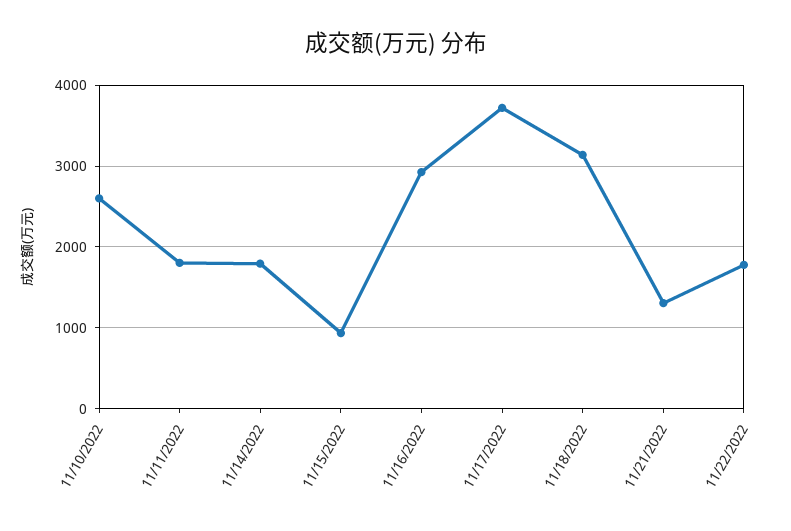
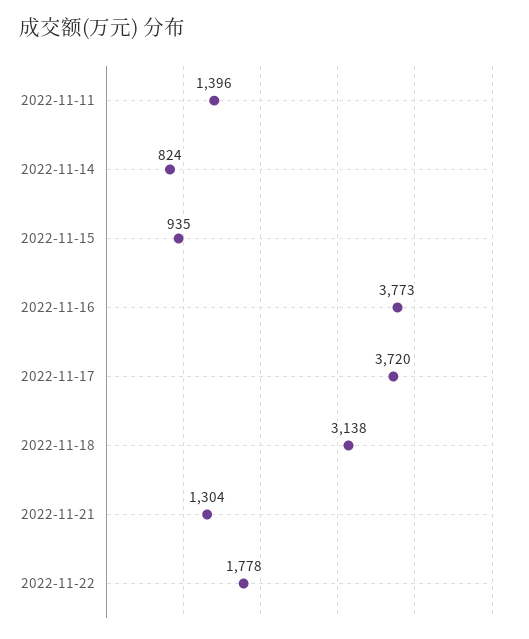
  {
-   "11/10/2022": 2600,
-   "11/11/2022": 1800,
+   "11/11/2022": 1396,
-   "11/14/2022": 1800,
+   "11/14/2022": 824,
    "11/15/2022": 935,
-   "11/16/2022": 2900,
+   "11/16/2022": 3773,
    "11/17/2022": 3720,
    "11/18/2022": 3138,
    "11/21/2022": 1304,
    "11/22/2022": 1778
  }

